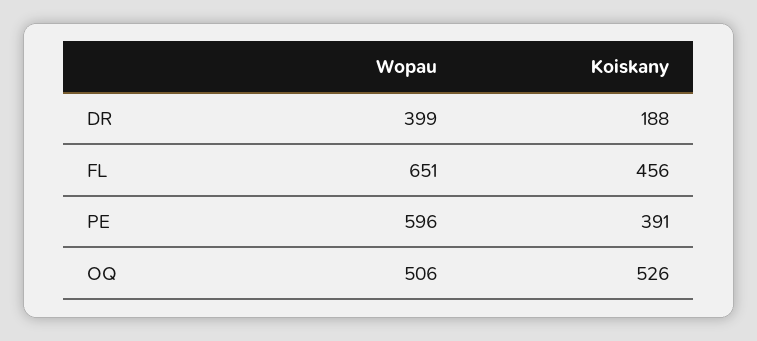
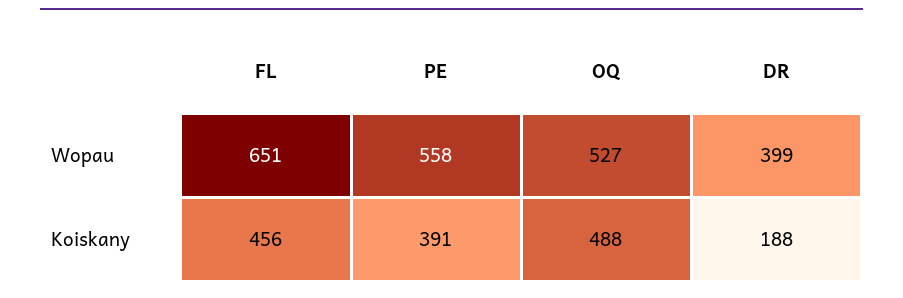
  {
    "Wopau": {
      "DR": 399,
      "FL": 651,
-     "PE": 596,
+     "PE": 558,
-     "OQ": 506
+     "OQ": 527
    },
    "Koiskany": {
      "DR": 188,
      "FL": 456,
      "PE": 391,
-     "OQ": 526
+     "OQ": 488
    }
  }

